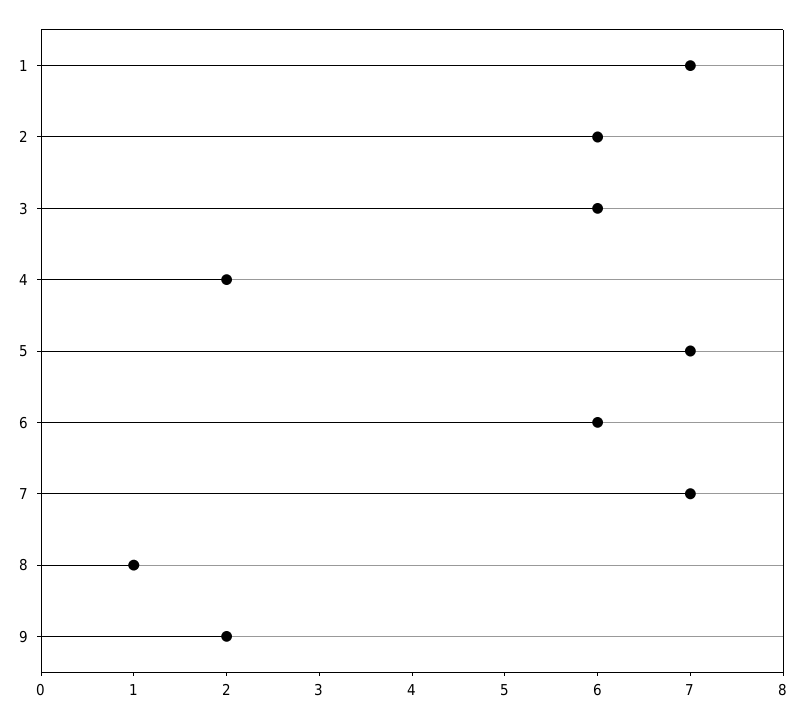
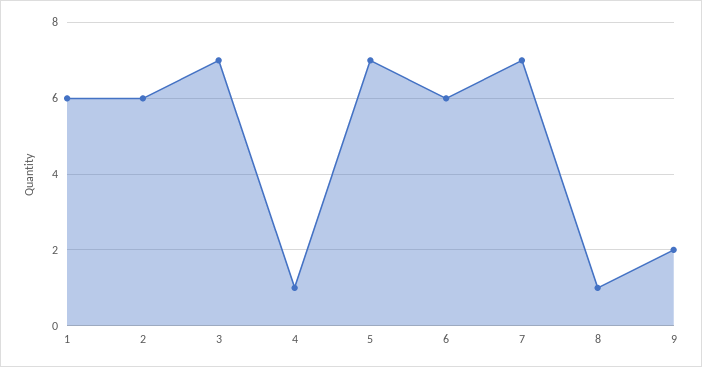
  {
-   "1": 7,
+   "1": 6,
    "2": 6,
-   "3": 6,
+   "3": 7,
-   "4": 2,
+   "4": 1,
    "5": 7,
    "6": 6,
    "7": 7,
    "8": 1,
    "9": 2
  }

